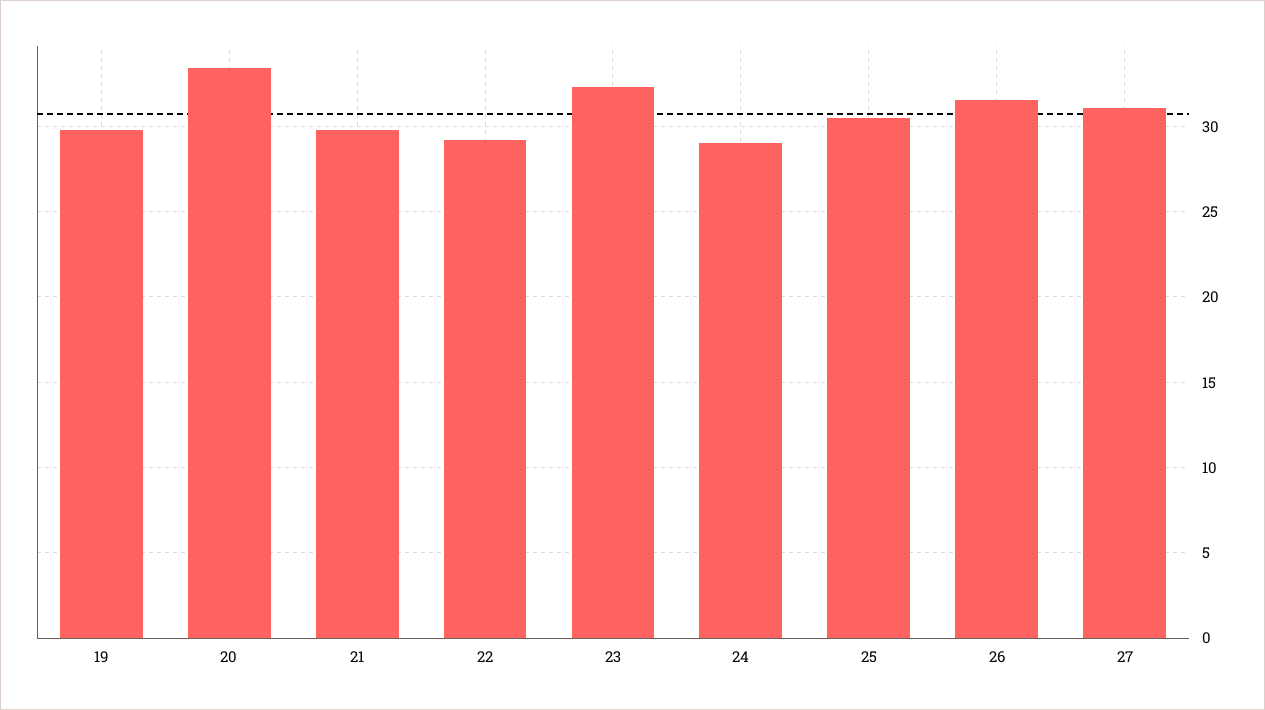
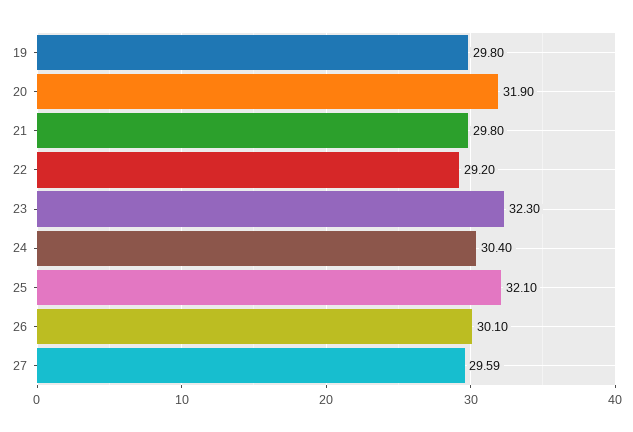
  {
    "19": 29.8,
-   "20": 33.5,
+   "20": 31.9,
    "21": 29.8,
    "22": 29.2,
    "23": 32.3,
-   "24": 29,
+   "24": 30.4,
-   "25": 30.5,
+   "25": 32.1,
-   "26": 31.5,
+   "26": 30.1,
-   "27": 31
+   "27": 29.59
  }

